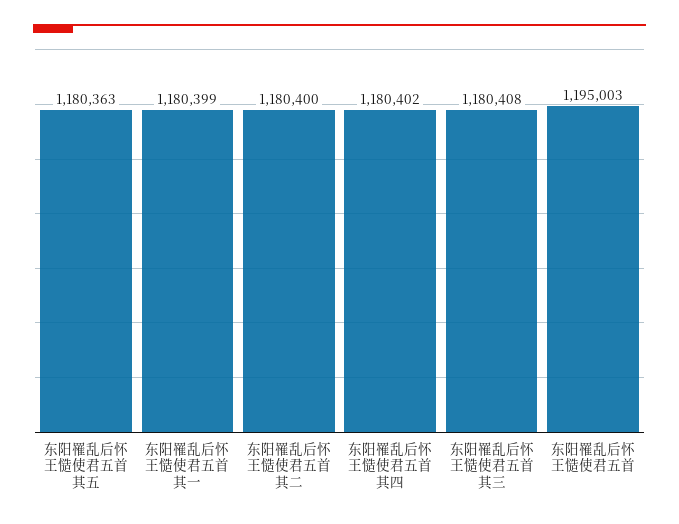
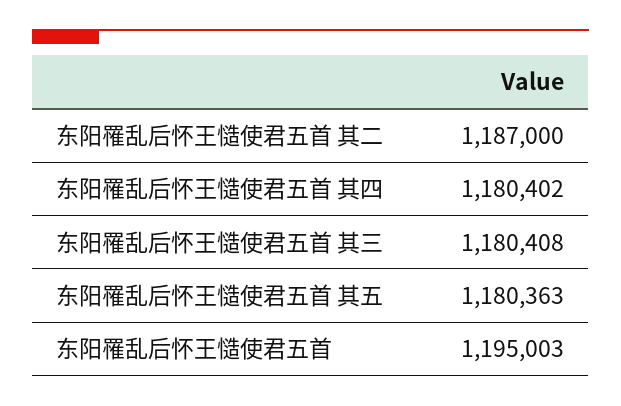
  {
    "东阳罹乱后怀王慥使君五首 其五": 1180363,
-   "东阳罹乱后怀王慥使君五首 其一": 1180399,
-   "东阳罹乱后怀王慥使君五首 其二": 1180400,
+   "东阳罹乱后怀王慥使君五首 其二": 1187000,
    "东阳罹乱后怀王慥使君五首 其四": 1180402,
    "东阳罹乱后怀王慥使君五首 其三": 1180408,
    "东阳罹乱后怀王慥使君五首": 1195003
  }

